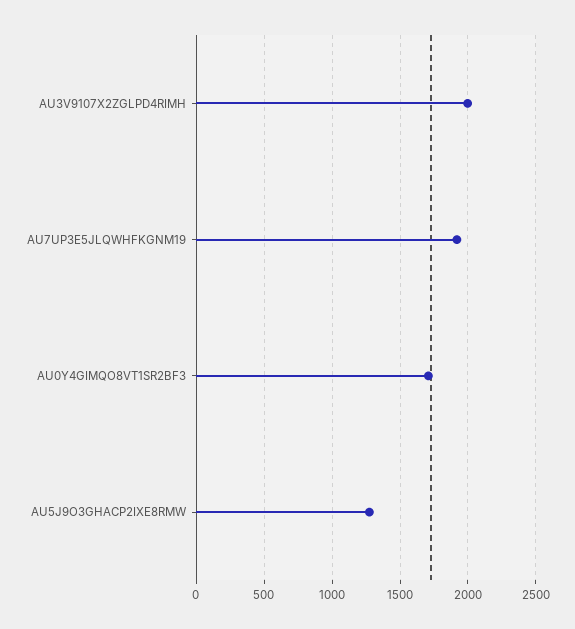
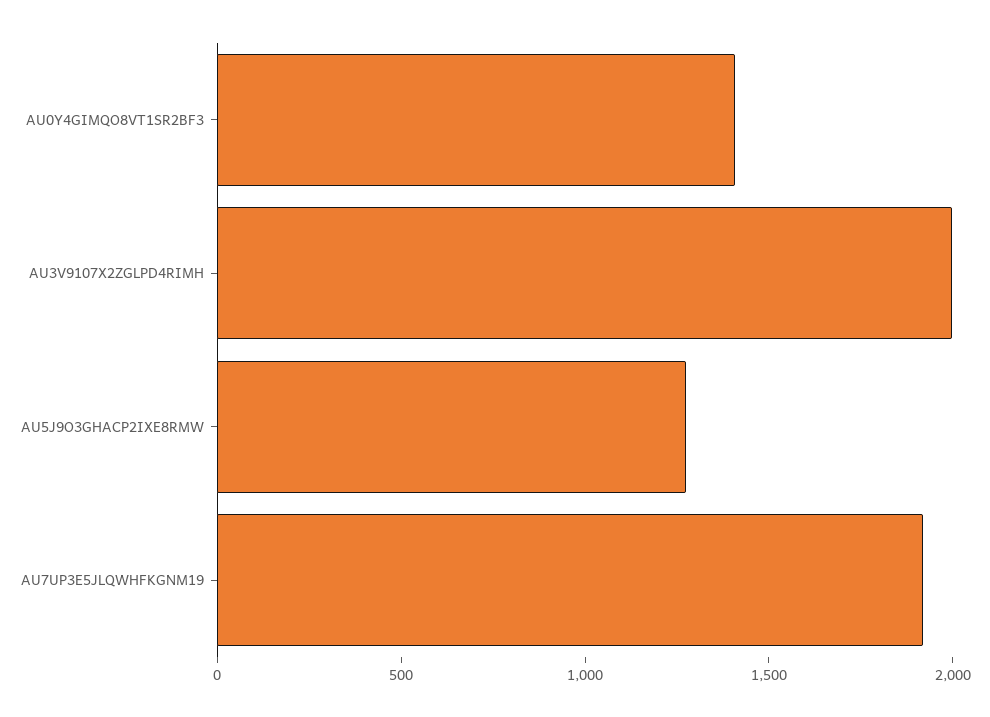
  {
    "AU3V9107X2ZGLPD4RIMH": 2000,
    "AU7UP3E5JLQWHFKGNM19": 1900,
-   "AU0Y4GIMQO8VT1SR2BF3": 1700,
+   "AU0Y4GIMQO8VT1SR2BF3": 1400,
    "AU5J9O3GHACP2IXE8RMW": 1250
  }

